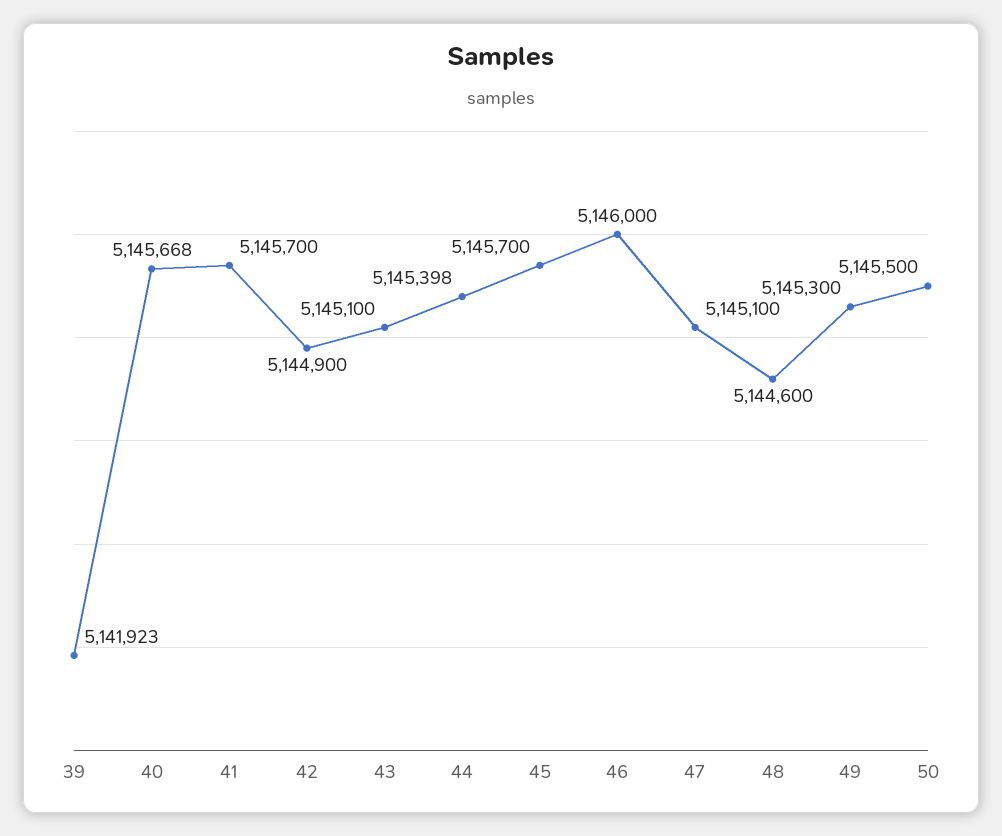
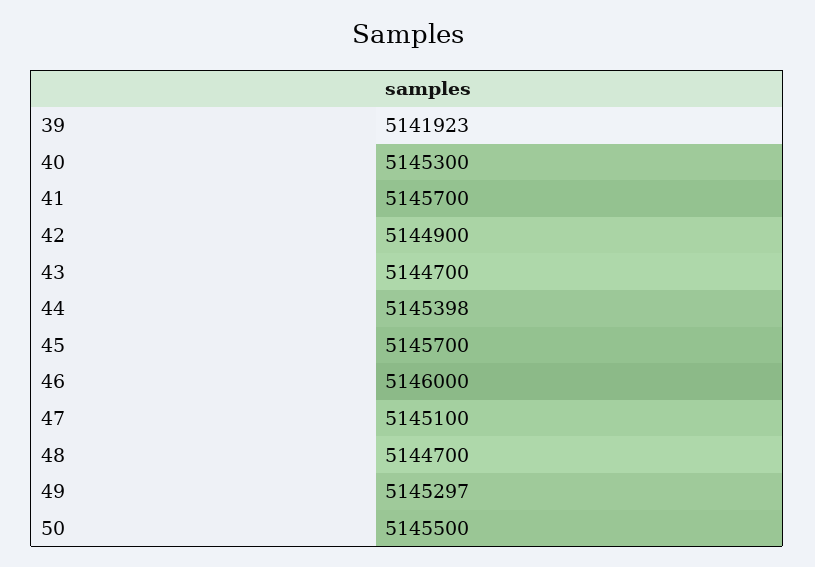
  {
    "39": 5141923,
-   "40": 5145668,
+   "40": 5145300,
    "41": 5145700,
    "42": 5144900,
-   "43": 5145100,
+   "43": 5144700,
    "44": 5145398,
    "45": 5145700,
    "46": 5146000,
    "47": 5145100,
-   "48": 5144600,
+   "48": 5144700,
-   "49": 5145300,
+   "49": 5145297,
    "50": 5145500
  }

